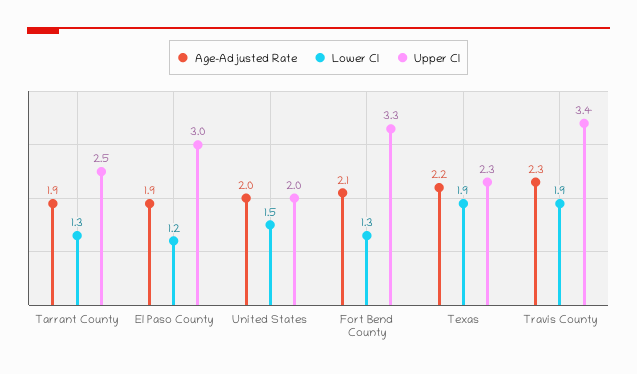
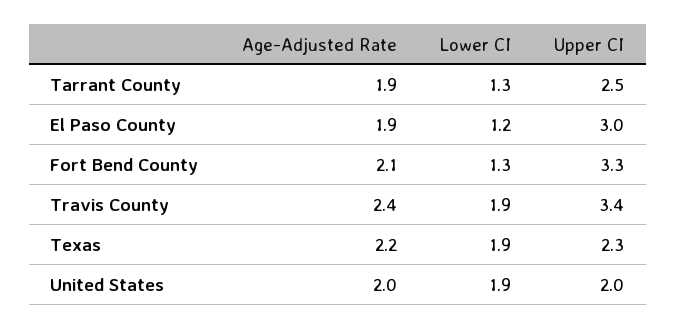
  {
    "Age-Adjusted Rate": {
      "Tarrant County": 1.9,
      "El Paso County": 1.9,
      "United States": 2,
      "Fort Bend County": 2.1,
      "Texas": 2.2,
-     "Travis County": 2.3
+     "Travis County": 2.4
    },
    "Lower CI": {
      "Tarrant County": 1.3,
      "El Paso County": 1.2,
-     "United States": 1.5,
+     "United States": 1.9,
      "Fort Bend County": 1.3,
      "Texas": 1.9,
      "Travis County": 1.9
    },
    "Upper CI": {
      "Tarrant County": 2.5,
      "El Paso County": 3,
      "United States": 2,
      "Fort Bend County": 3.3,
      "Texas": 2.3,
      "Travis County": 3.4
    }
  }

